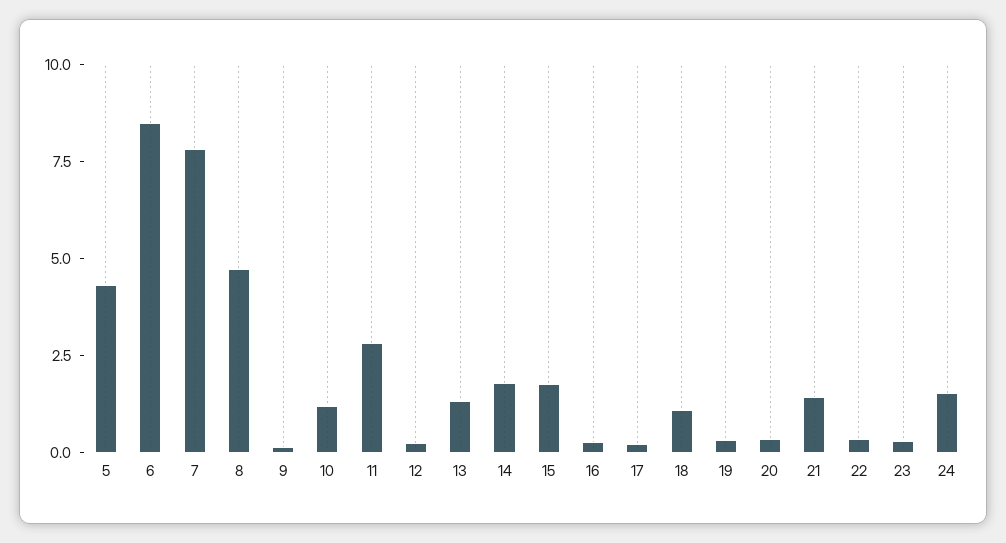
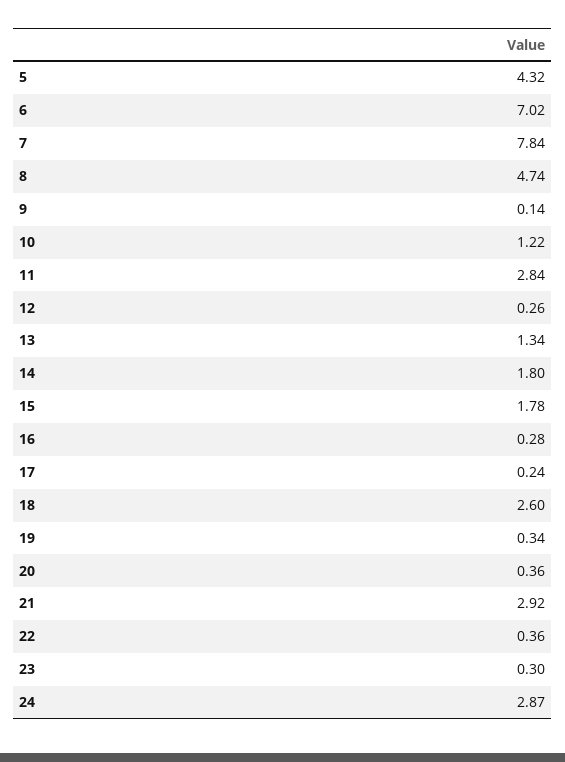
  {
    "5": 4.32,
-   "6": 8.5,
+   "6": 7.02,
    "7": 7.84,
    "8": 4.74,
    "9": 0.14,
    "10": 1.22,
    "11": 2.84,
    "12": 0.26,
    "13": 1.34,
    "14": 1.8,
    "15": 1.78,
    "16": 0.28,
    "17": 0.24,
-   "18": 1,
+   "18": 2.6,
    "19": 0.34,
    "20": 0.36,
-   "21": 1.5,
+   "21": 2.92,
    "22": 0.36,
    "23": 0.3,
-   "24": 1.5
+   "24": 2.87
  }

